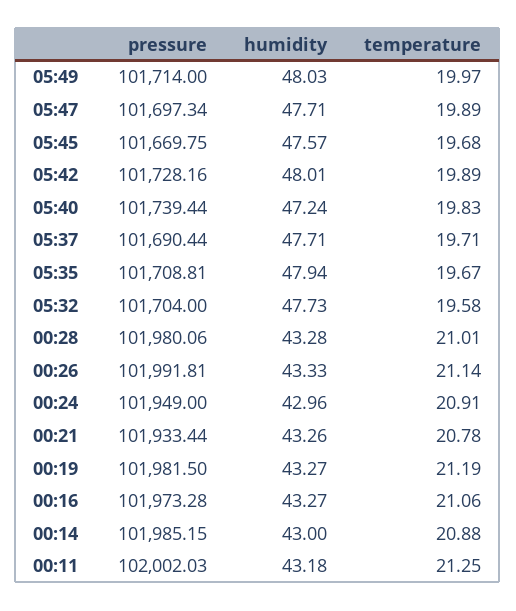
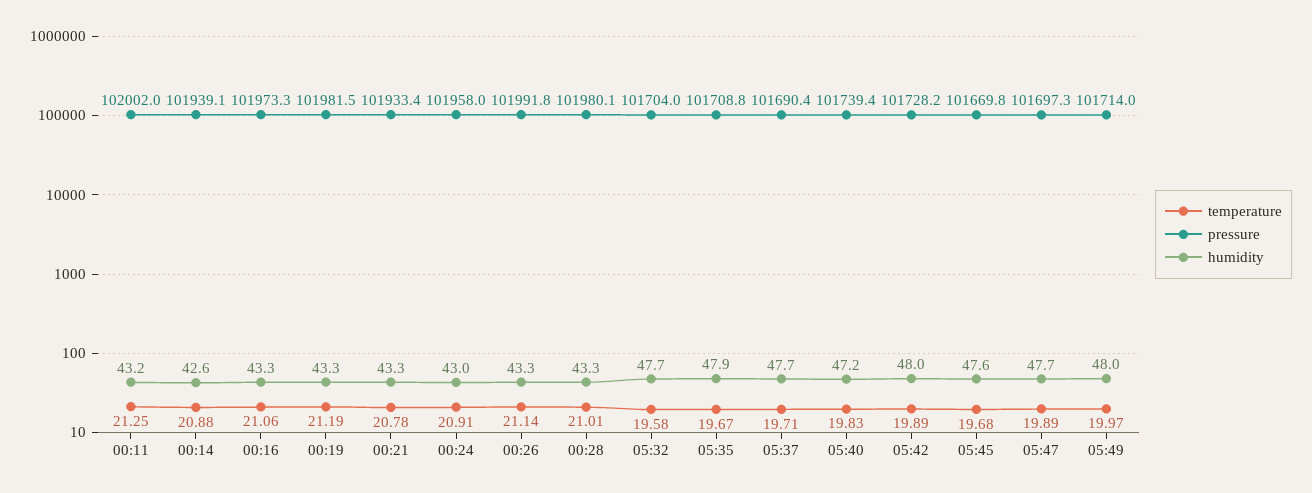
  {
    "pressure": {
      "05:49": 101714,
      "05:47": 101697.34,
      "05:45": 101669.75,
      "05:42": 101728.16,
      "05:40": 101739.44,
      "05:37": 101690.44,
      "05:35": 101708.81,
      "05:32": 101704,
      "00:28": 101980.06,
      "00:26": 101991.81,
-     "00:24": 101949,
+     "00:24": 101958,
      "00:21": 101933.44,
      "00:19": 101981.5,
      "00:16": 101973.28,
-     "00:14": 101985.15,
+     "00:14": 101939.1,
      "00:11": 102002.03
    },
    "humidity": {
      "05:49": 48.03,
      "05:47": 47.71,
      "05:45": 47.57,
      "05:42": 48.01,
      "05:40": 47.24,
      "05:37": 47.71,
      "05:35": 47.94,
      "05:32": 47.73,
      "00:28": 43.28,
      "00:26": 43.33,
      "00:24": 42.96,
      "00:21": 43.26,
      "00:19": 43.27,
      "00:16": 43.27,
-     "00:14": 43,
+     "00:14": 42.6,
      "00:11": 43.18
    },
    "temperature": {
      "05:49": 19.97,
      "05:47": 19.89,
      "05:45": 19.68,
      "05:42": 19.89,
      "05:40": 19.83,
      "05:37": 19.71,
      "05:35": 19.67,
      "05:32": 19.58,
      "00:28": 21.01,
      "00:26": 21.14,
      "00:24": 20.91,
      "00:21": 20.78,
      "00:19": 21.19,
      "00:16": 21.06,
      "00:14": 20.88,
      "00:11": 21.25
    }
  }

